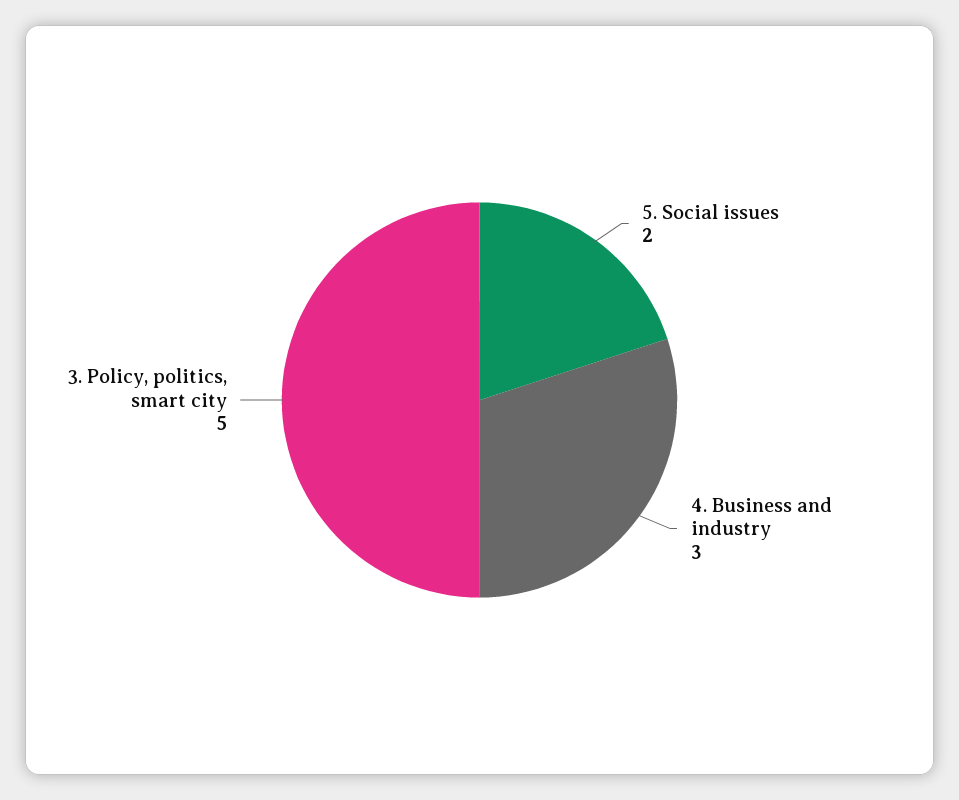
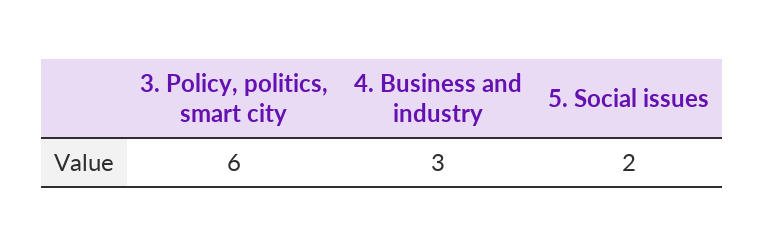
  {
    "5. Social issues": 2,
    "4. Business and industry": 3,
-   "3. Policy, politics, smart city": 5
+   "3. Policy, politics, smart city": 6
  }

